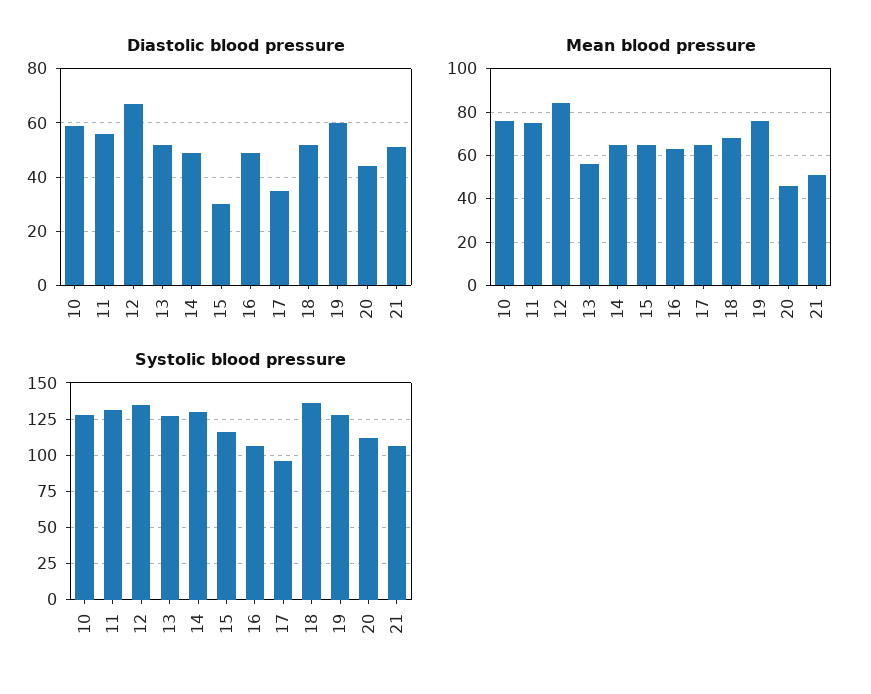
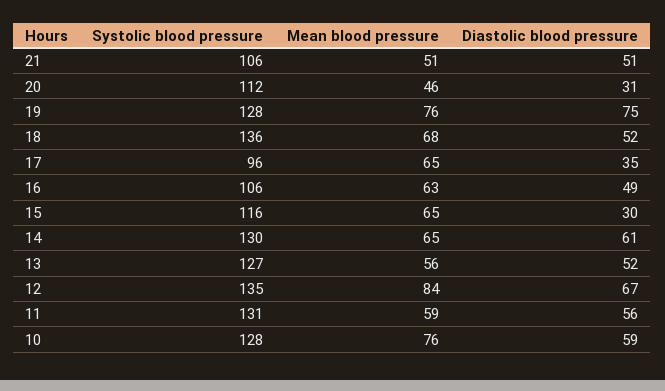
  {
    "Diastolic blood pressure": {
      "10": 59,
      "11": 56,
      "12": 67,
      "13": 52,
-     "14": 50,
+     "14": 61,
      "15": 30,
      "16": 49,
      "17": 35,
      "18": 52,
-     "19": 60,
+     "19": 75,
-     "20": 45,
+     "20": 31,
      "21": 51
    },
    "Mean blood pressure": {
      "10": 76,
-     "11": 75,
+     "11": 59,
      "12": 84,
      "13": 56,
      "14": 65,
      "15": 65,
      "16": 63,
      "17": 65,
      "18": 68,
      "19": 76,
      "20": 46,
      "21": 51
    },
    "Systolic blood pressure": {
      "10": 128,
      "11": 131,
      "12": 135,
      "13": 127,
      "14": 130,
      "15": 116,
      "16": 106,
      "17": 96,
      "18": 136,
      "19": 128,
      "20": 112,
      "21": 106
    }
  }

